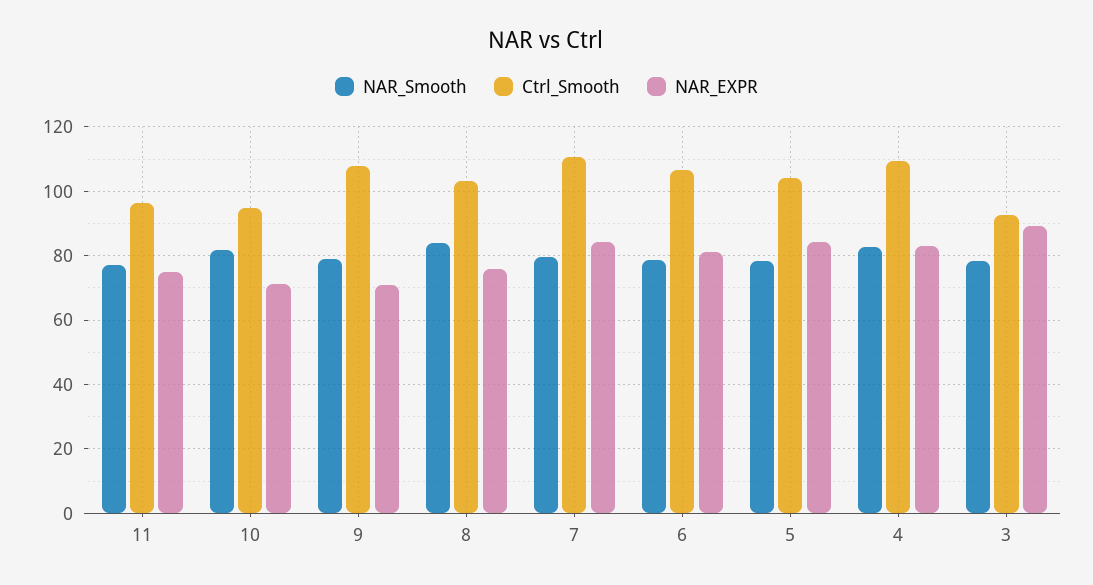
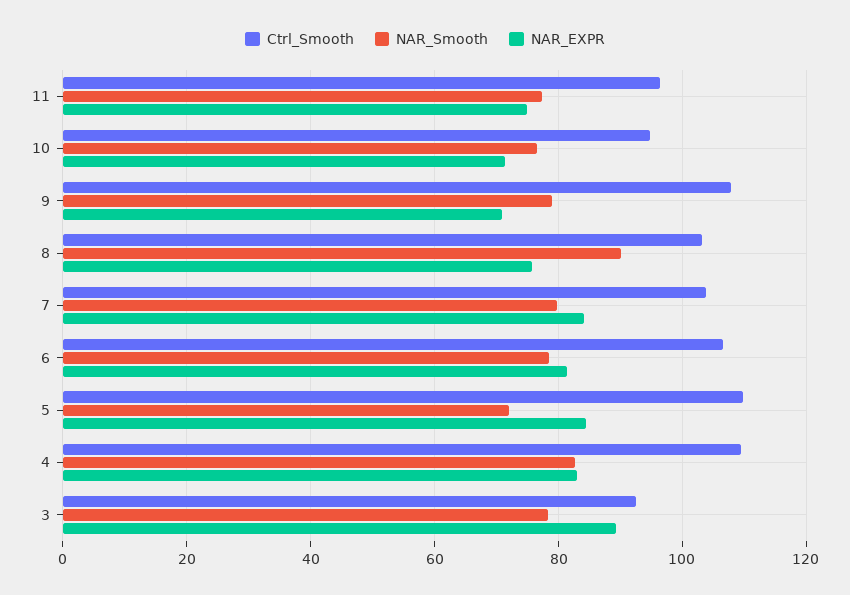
  {
    "NAR_Smooth": {
      "11": 78,
-     "10": 82,
+     "10": 76,
      "9": 78,
-     "8": 84,
+     "8": 90,
      "7": 80,
      "6": 78,
-     "5": 78,
+     "5": 72,
      "4": 82,
      "3": 78
    },
    "Ctrl_Smooth": {
      "11": 96,
      "10": 94,
      "9": 108,
      "8": 104,
-     "7": 110,
+     "7": 104,
      "6": 106,
-     "5": 104,
+     "5": 110,
      "4": 110,
      "3": 92
    },
    "NAR_EXPR": {
      "11": 74,
      "10": 72,
      "9": 70,
      "8": 76,
      "7": 84,
      "6": 82,
      "5": 84,
      "4": 82,
      "3": 90
    }
  }

